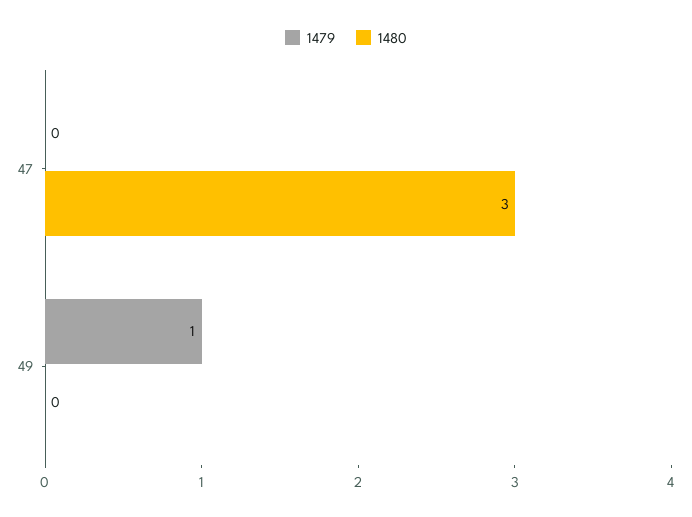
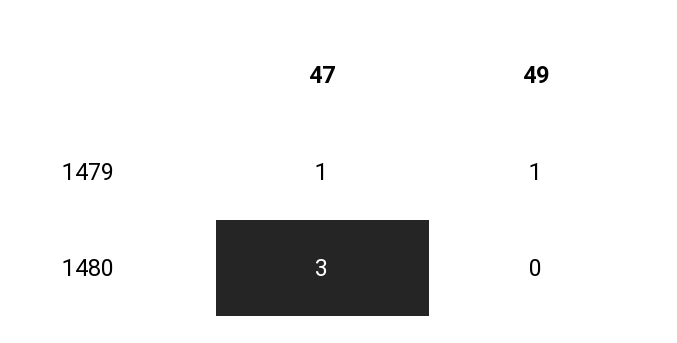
  {
    "1479": {
-     "47": 0,
+     "47": 1,
      "49": 1
    },
    "1480": {
      "47": 3,
      "49": 0
    }
  }

